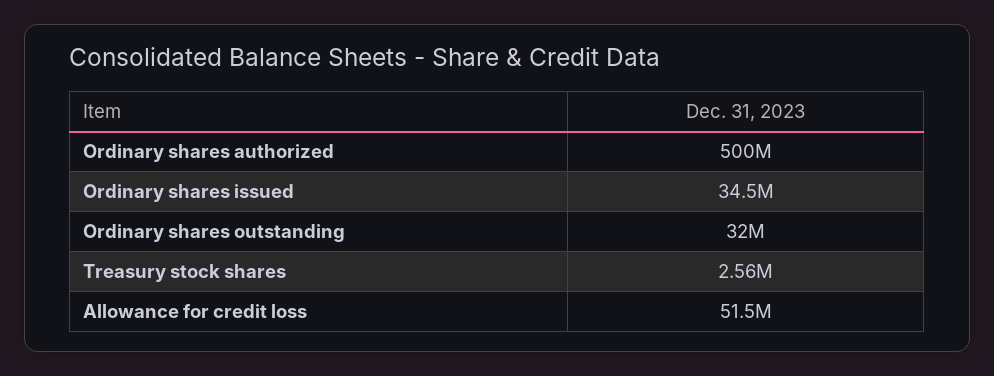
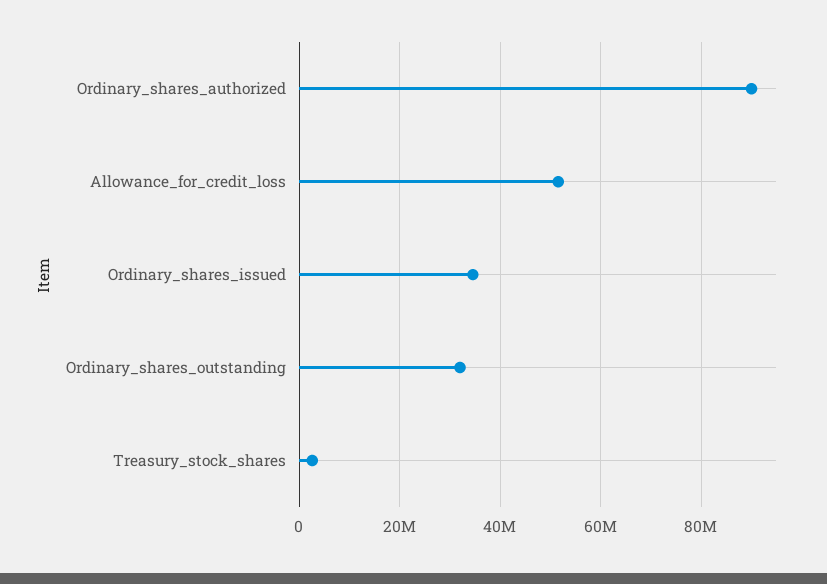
  {
-   "Ordinary shares authorized": 500000000,
+   "Ordinary shares authorized": 90000000,
    "Ordinary shares issued": 34500000,
    "Ordinary shares outstanding": 32000000,
    "Treasury stock shares": 2560000,
    "Allowance for credit loss": 51500000
  }

